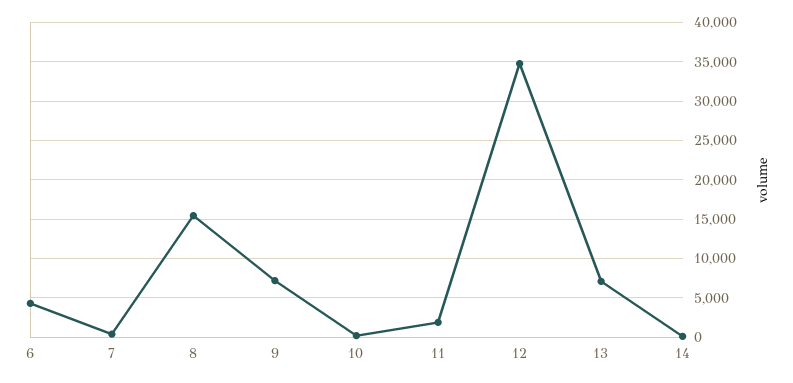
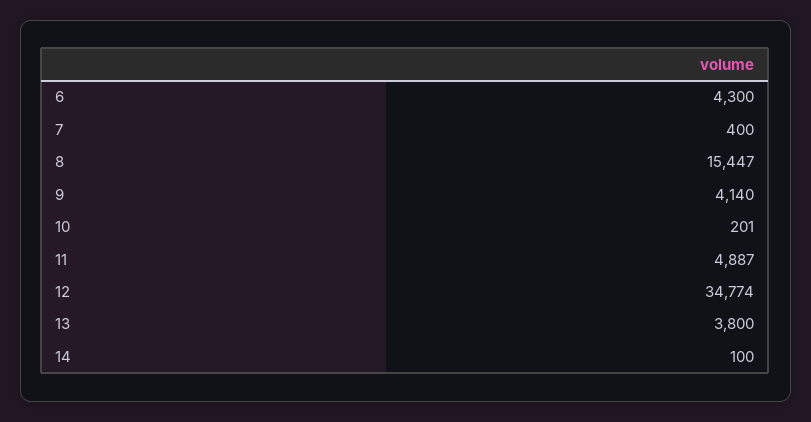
  {
    "6": 4300,
    "7": 400,
    "8": 15447,
-   "9": 7000,
+   "9": 4140,
    "10": 201,
-   "11": 2000,
+   "11": 4887,
    "12": 34774,
-   "13": 7000,
+   "13": 3800,
    "14": 100
  }

